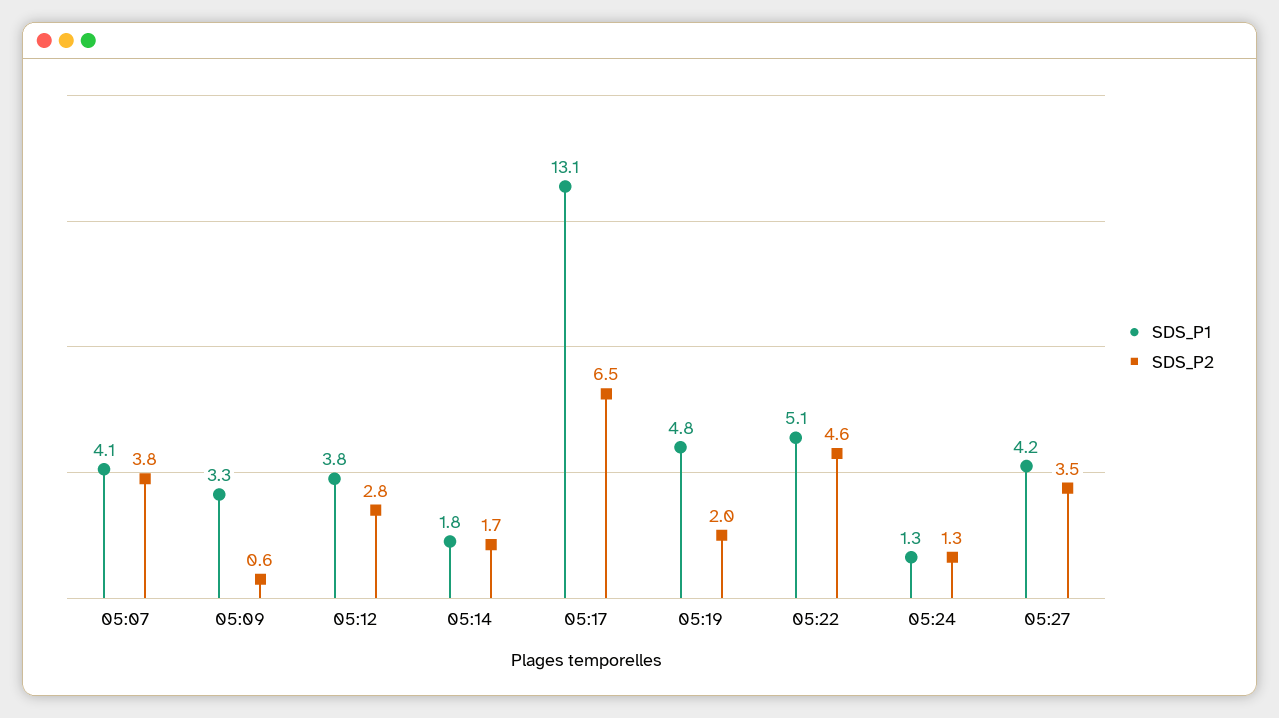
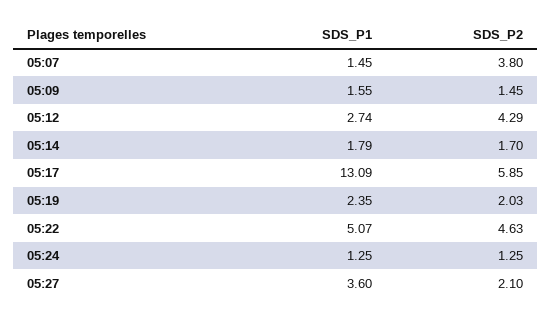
  {
    "SDS_P1": {
-     "05:07": 4.1,
+     "05:07": 1.45,
-     "05:09": 3.3,
+     "05:09": 1.55,
-     "05:12": 3.8,
+     "05:12": 2.74,
      "05:14": 1.79,
      "05:17": 13.09,
-     "05:19": 4.8,
+     "05:19": 2.35,
      "05:22": 5.07,
      "05:24": 1.25,
-     "05:27": 4.2
+     "05:27": 3.6
    },
    "SDS_P2": {
      "05:07": 3.8,
-     "05:09": 0.6,
+     "05:09": 1.45,
-     "05:12": 2.8,
+     "05:12": 4.29,
      "05:14": 1.7,
-     "05:17": 6.5,
+     "05:17": 5.85,
      "05:19": 2.03,
      "05:22": 4.63,
      "05:24": 1.25,
-     "05:27": 3.5
+     "05:27": 2.1
    }
  }

